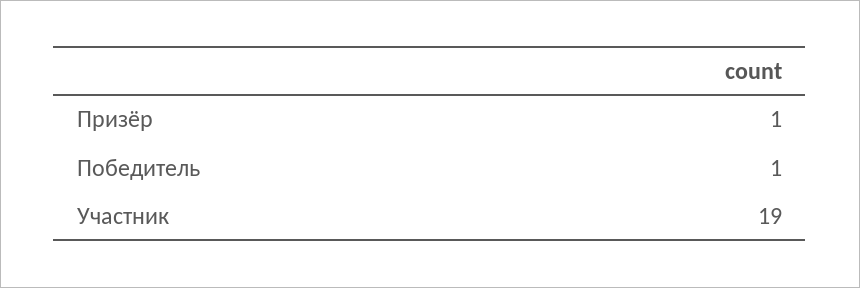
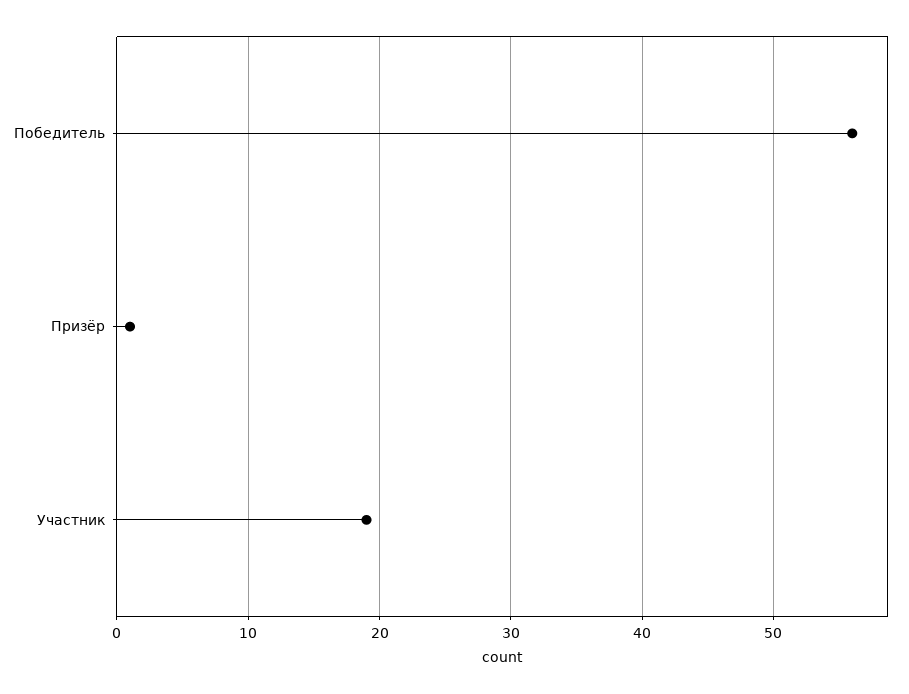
  {
    "Призёр": 1,
-   "Победитель": 1,
+   "Победитель": 56,
    "Участник": 19
  }

